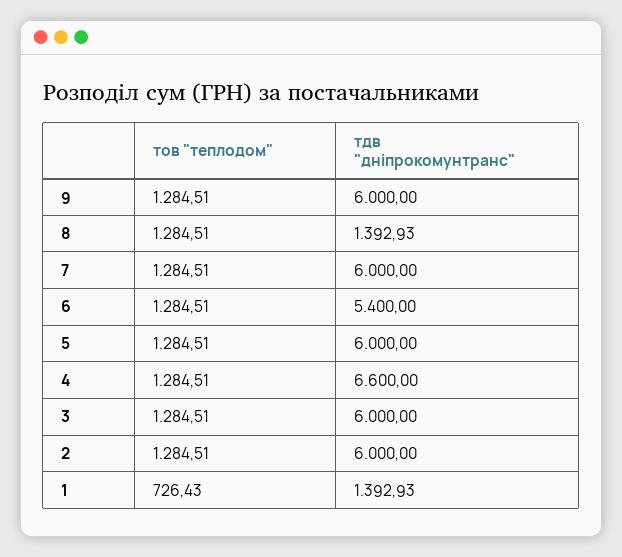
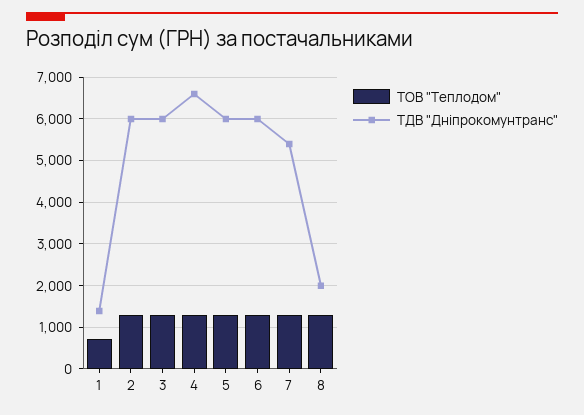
  {
    "тов \"теплодом\"": {
-     "9": 1284.51,
      "8": 1284.51,
      "7": 1284.51,
      "6": 1284.51,
      "5": 1284.51,
      "4": 1284.51,
      "3": 1284.51,
      "2": 1284.51,
      "1": 726.43
    },
    "тдв \"дніпрокомунтранс\"": {
-     "9": 6000,
-     "8": 1392.93,
+     "8": 2000,
-     "7": 6000,
+     "7": 5400,
-     "6": 5400,
+     "6": 6000,
      "5": 6000,
      "4": 6600,
      "3": 6000,
      "2": 6000,
      "1": 1392.93
    }
  }

